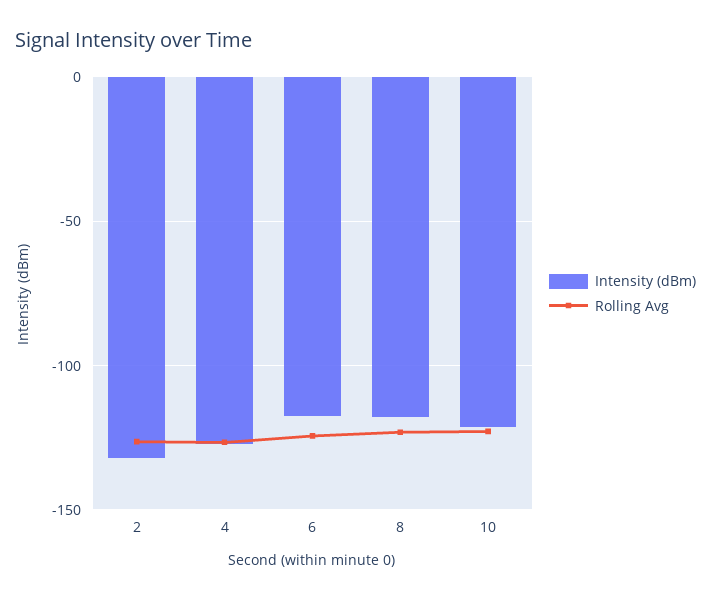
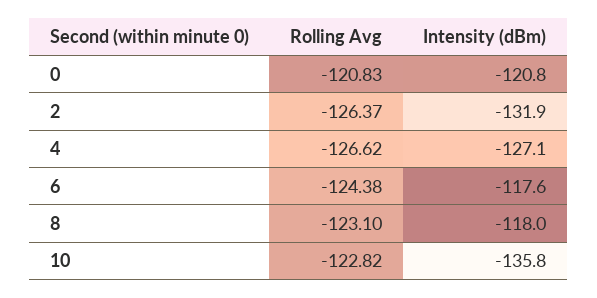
  {
    "Intensity (dBm)": {
      "2": -131.9,
      "4": -127.1,
      "6": -117.6,
      "8": -118,
-     "10": -120
+     "10": -135.8,
+     "0": -120.8
    },
    "Rolling Avg": {
      "2": -126.37,
      "4": -126.62,
      "6": -124.38,
      "8": -123.1,
-     "10": -122.82
+     "10": -122.82,
+     "0": -120.83
    }
  }

